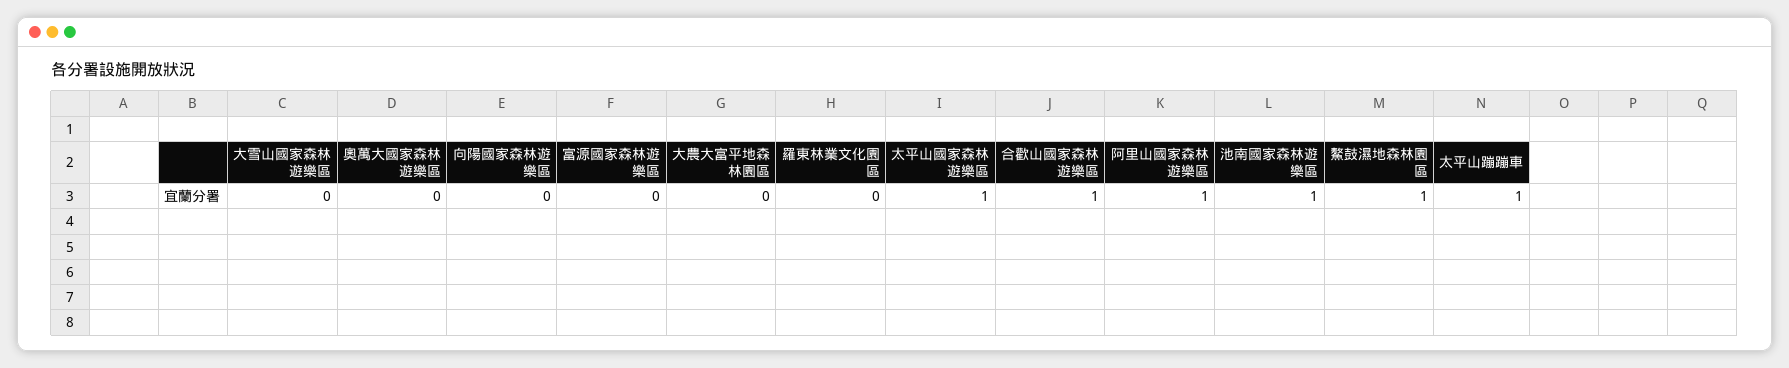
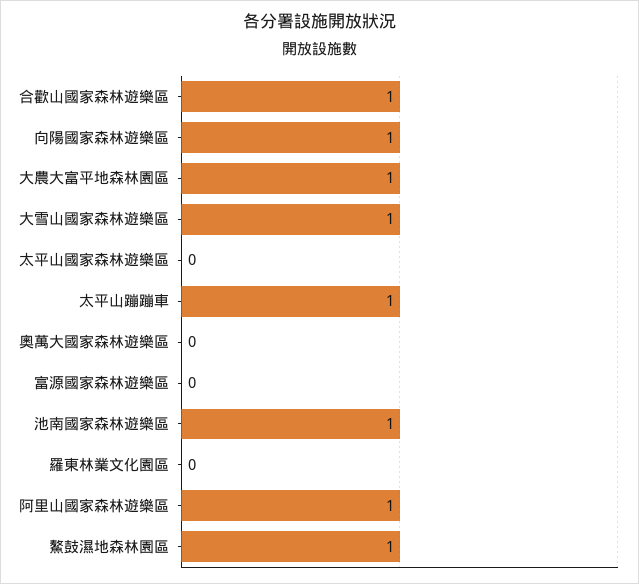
  {
-   "大雪山國家森林遊樂區": 0,
+   "大雪山國家森林遊樂區": 1,
    "奧萬大國家森林遊樂區": 0,
-   "向陽國家森林遊樂區": 0,
+   "向陽國家森林遊樂區": 1,
    "富源國家森林遊樂區": 0,
-   "大農大富平地森林園區": 0,
+   "大農大富平地森林園區": 1,
    "羅東林業文化園區": 0,
-   "太平山國家森林遊樂區": 1,
+   "太平山國家森林遊樂區": 0,
    "合歡山國家森林遊樂區": 1,
    "阿里山國家森林遊樂區": 1,
    "池南國家森林遊樂區": 1,
    "鰲鼓濕地森林園區": 1,
    "太平山蹦蹦車": 1
  }

